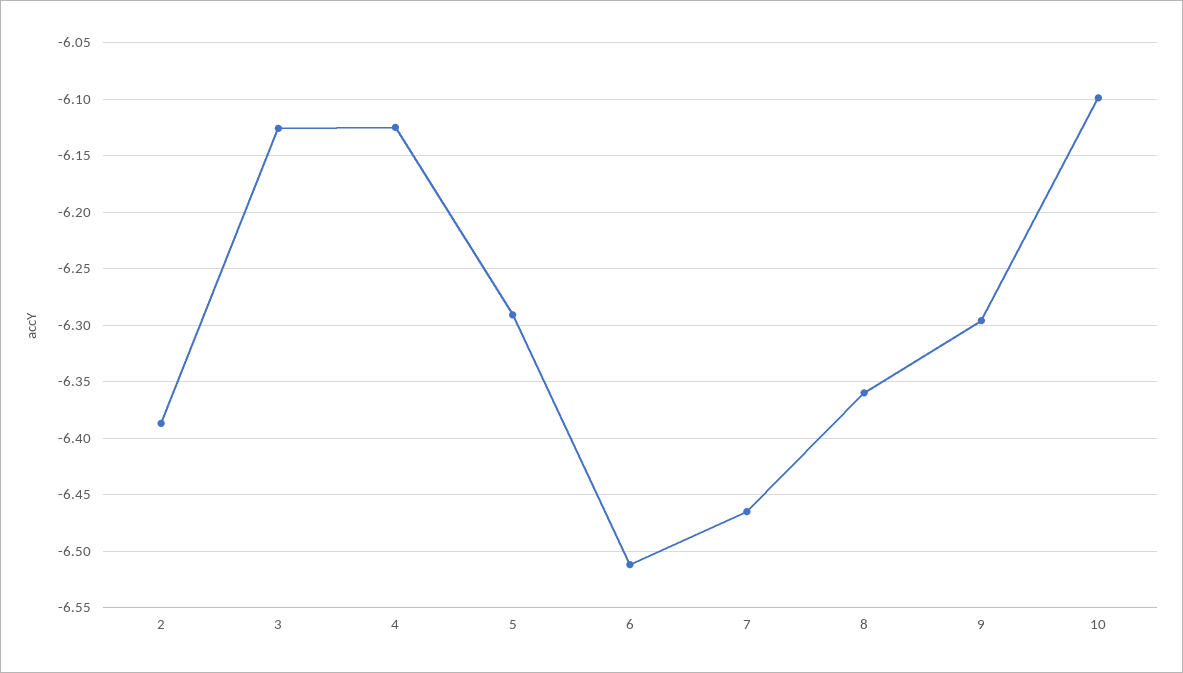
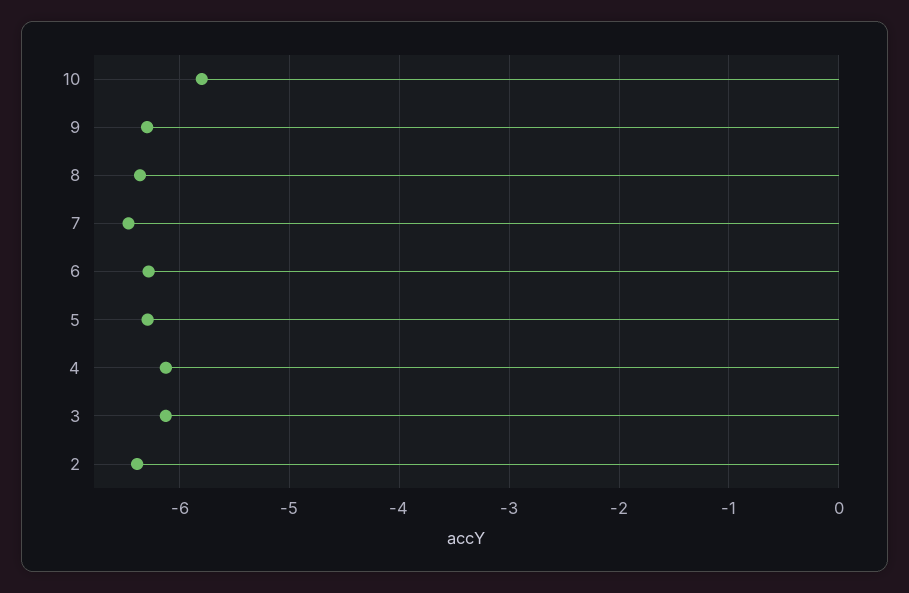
  {
    "2": -6.39,
    "3": -6.13,
    "4": -6.13,
    "5": -6.29,
-   "6": -6.51,
+   "6": -6.3,
    "7": -6.47,
    "8": -6.36,
    "9": -6.3,
-   "10": -6.1
+   "10": -5.8
  }

